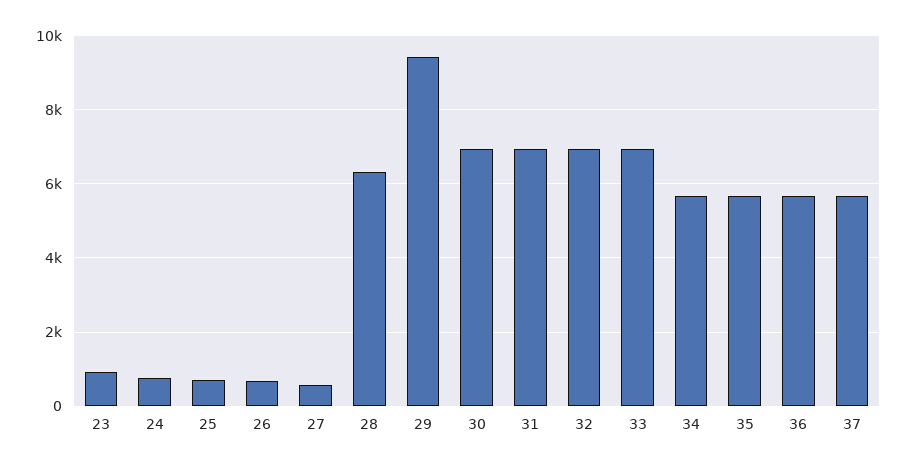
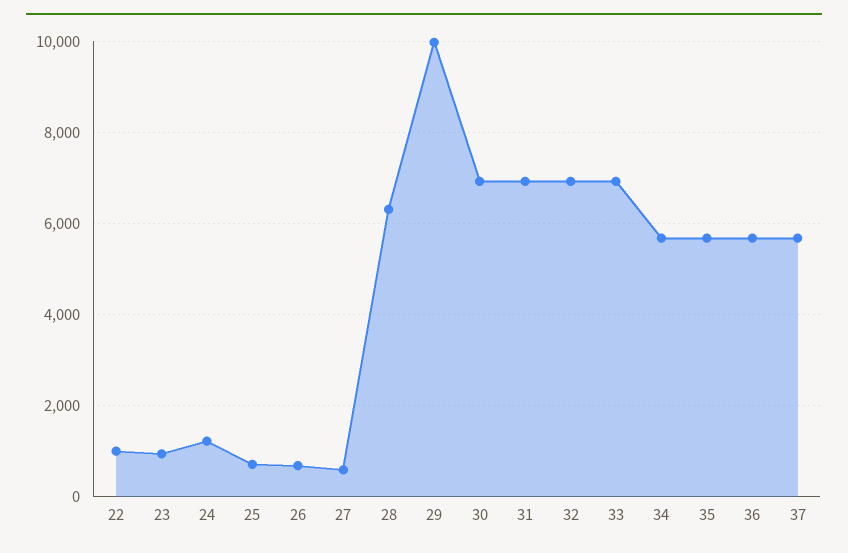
  {
    "23": 1000,
-   "24": 800,
+   "24": 1200,
    "25": 800,
    "26": 600,
    "27": 600,
    "28": 6400,
-   "29": 9400,
+   "29": 10000,
    "30": 7000,
    "31": 7000,
    "32": 7000,
    "33": 7000,
    "34": 5600,
    "35": 5600,
    "36": 5600,
-   "37": 5600
+   "37": 5600,
+   "22": 1000
  }

